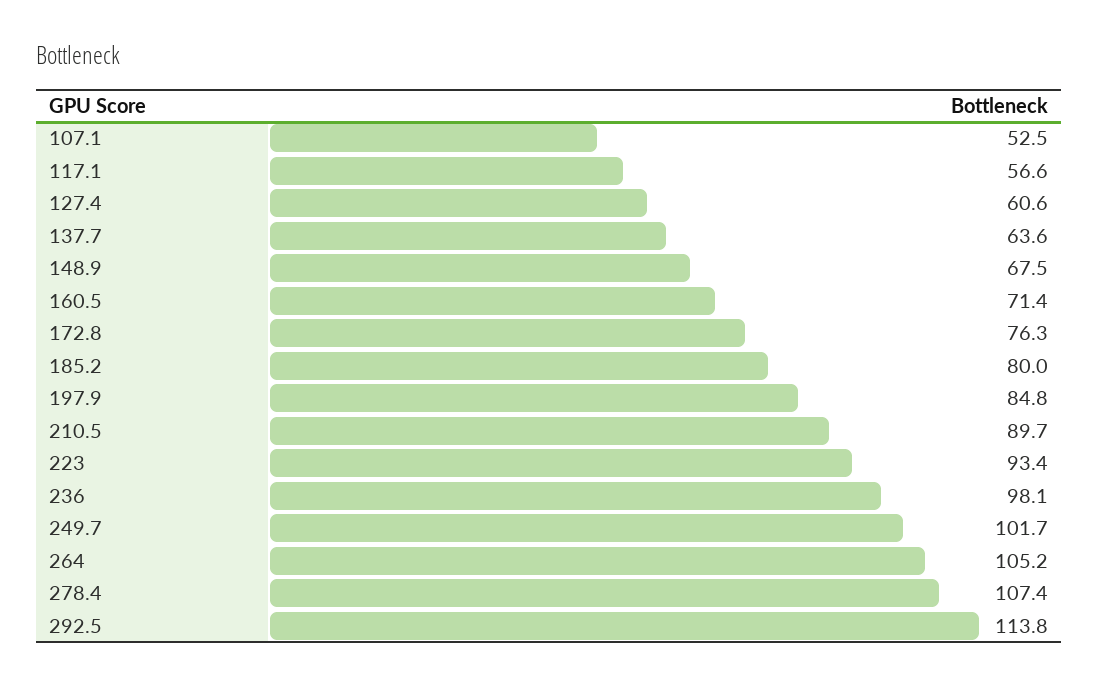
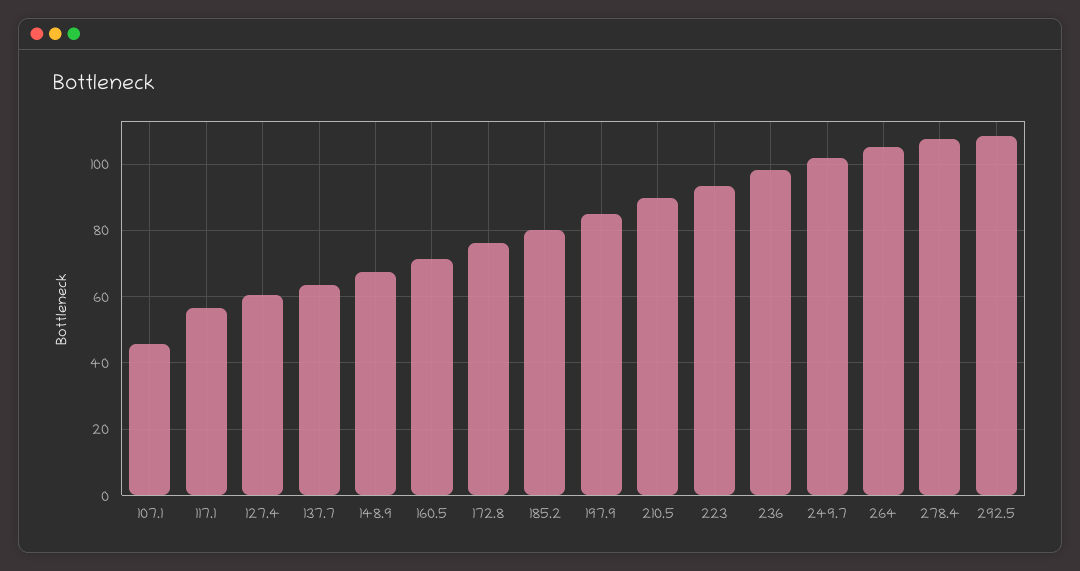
  {
-   "107.1": 52.5,
+   "107.1": 46,
    "117.1": 56.6,
    "127.4": 60.6,
    "137.7": 63.6,
    "148.9": 67.5,
    "160.5": 71.4,
    "172.8": 76.3,
    "185.2": 80,
    "197.9": 84.8,
    "210.5": 89.7,
    "223": 93.4,
    "236": 98.1,
    "249.7": 101.7,
    "264": 105.2,
    "278.4": 107.4,
-   "292.5": 113.8
+   "292.5": 108
  }

